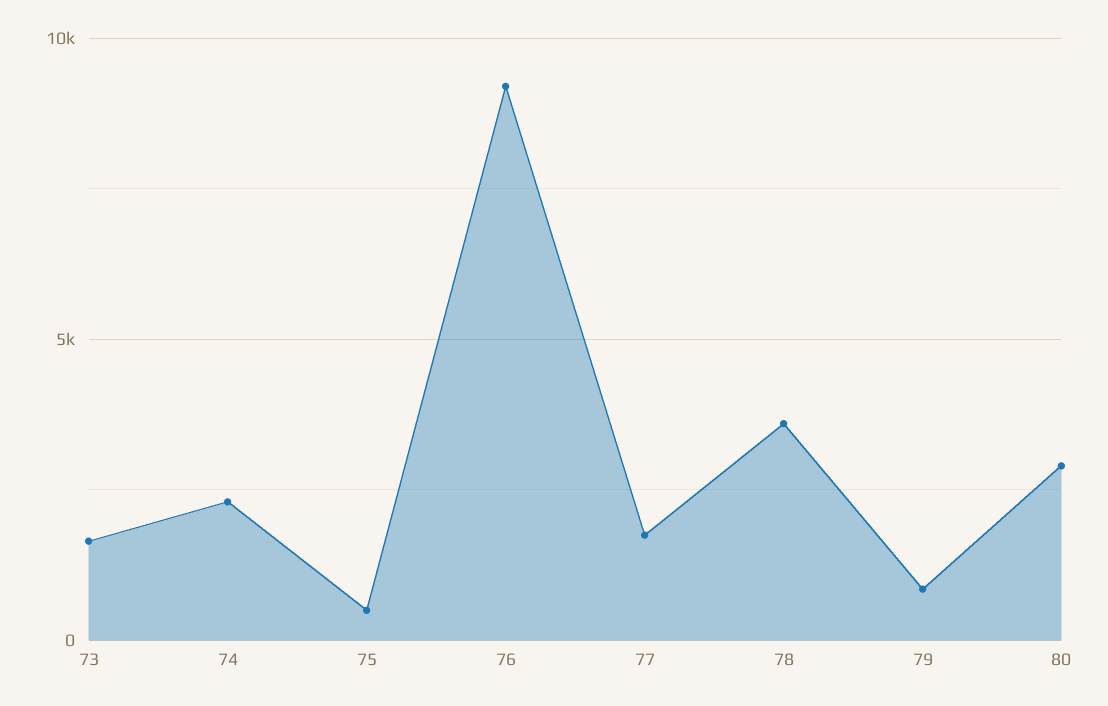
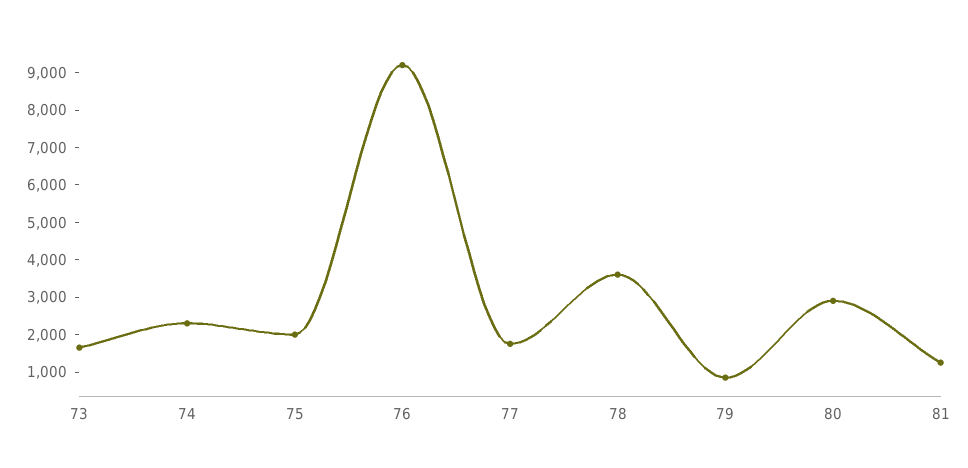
  {
    "73": 1750,
    "74": 2250,
-   "75": 500,
+   "75": 2000,
    "76": 9250,
    "77": 1750,
    "78": 3500,
    "79": 750,
-   "80": 3000
+   "80": 3000,
+   "81": 1250
  }

